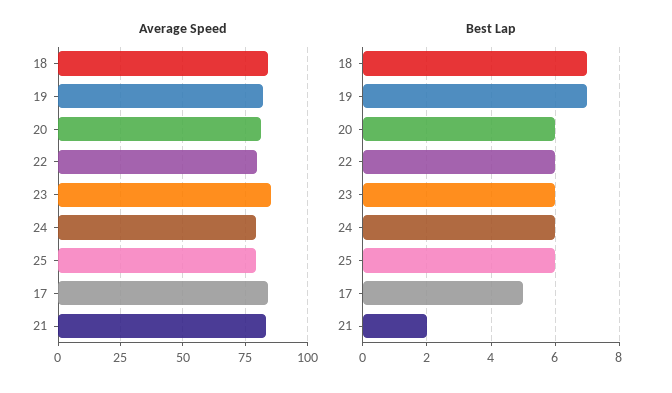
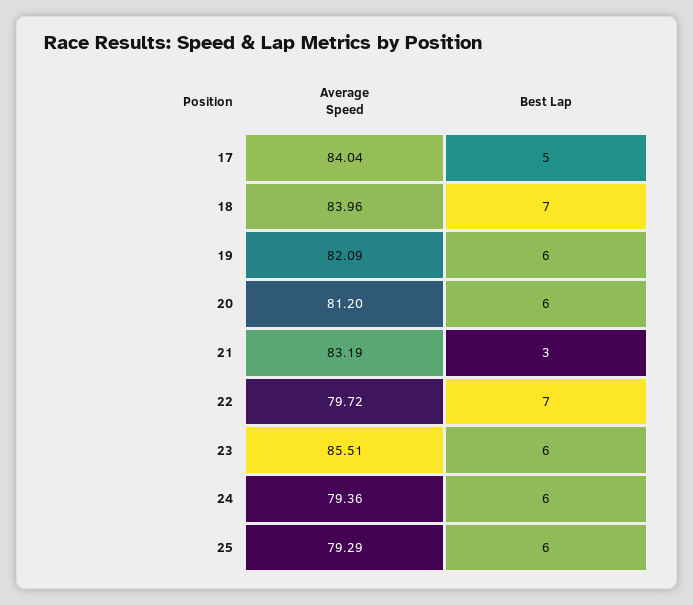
  {
    "Average Speed": {
      "18": 83.96,
      "19": 82.09,
      "20": 81.2,
      "22": 79.72,
      "23": 85.51,
      "24": 79.36,
      "25": 79.29,
      "17": 84.04,
      "21": 83.19
    },
    "Best Lap": {
      "18": 7,
-     "19": 7,
+     "19": 6,
      "20": 6,
-     "22": 6,
+     "22": 7,
      "23": 6,
      "24": 6,
      "25": 6,
      "17": 5,
-     "21": 2
+     "21": 3
    }
  }

